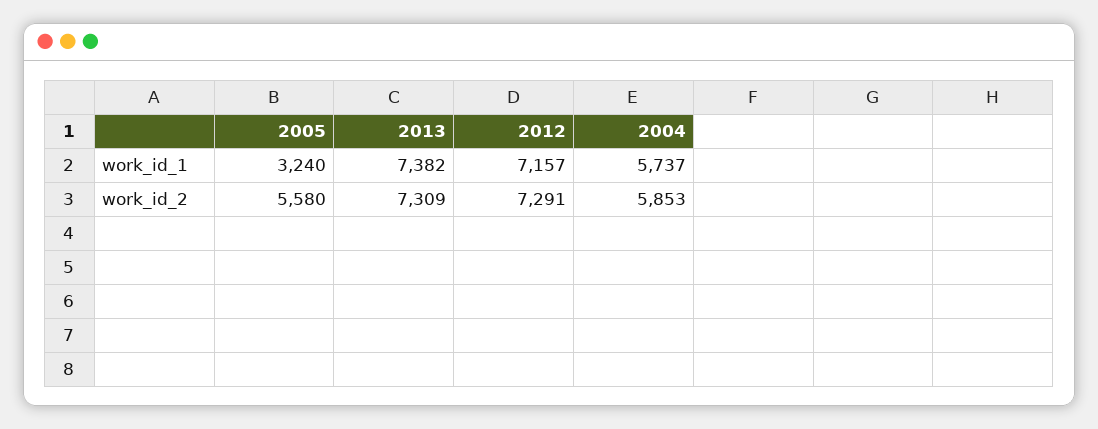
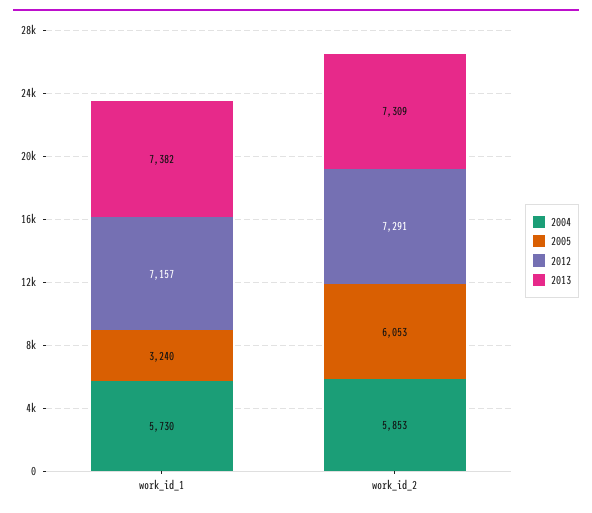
  {
    "2005": {
      "work_id_1": 3240,
-     "work_id_2": 5580
+     "work_id_2": 6053
    },
    "2013": {
      "work_id_1": 7382,
      "work_id_2": 7309
    },
    "2012": {
      "work_id_1": 7157,
      "work_id_2": 7291
    },
    "2004": {
-     "work_id_1": 5737,
+     "work_id_1": 5730,
      "work_id_2": 5853
    }
  }

